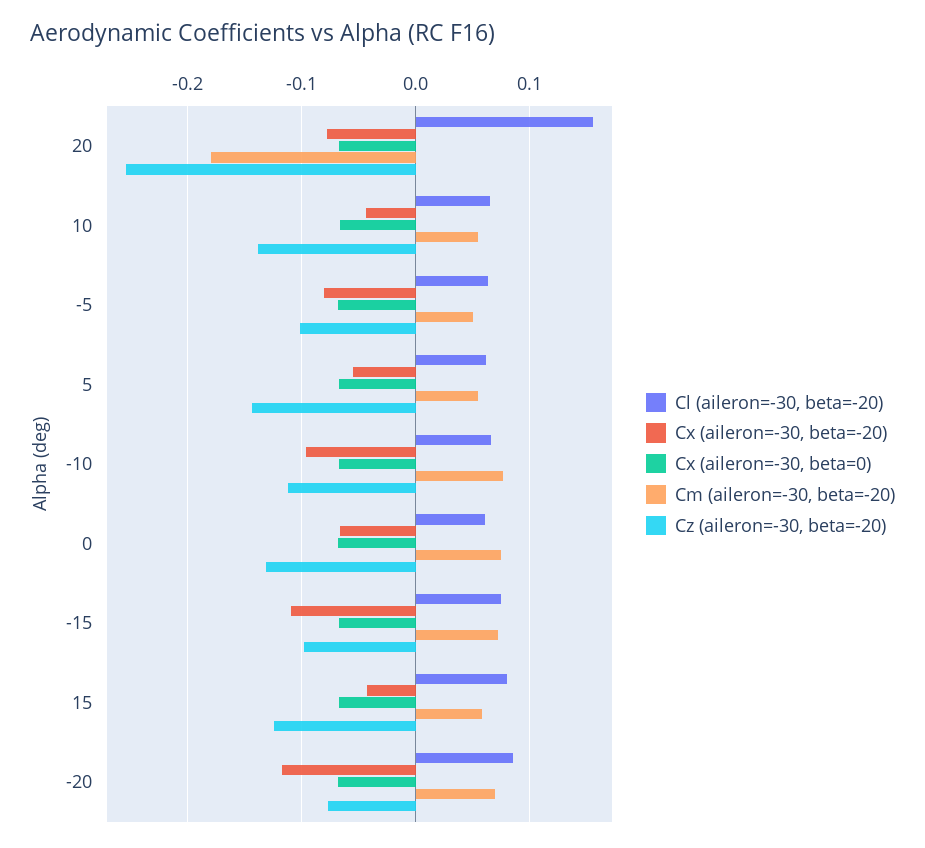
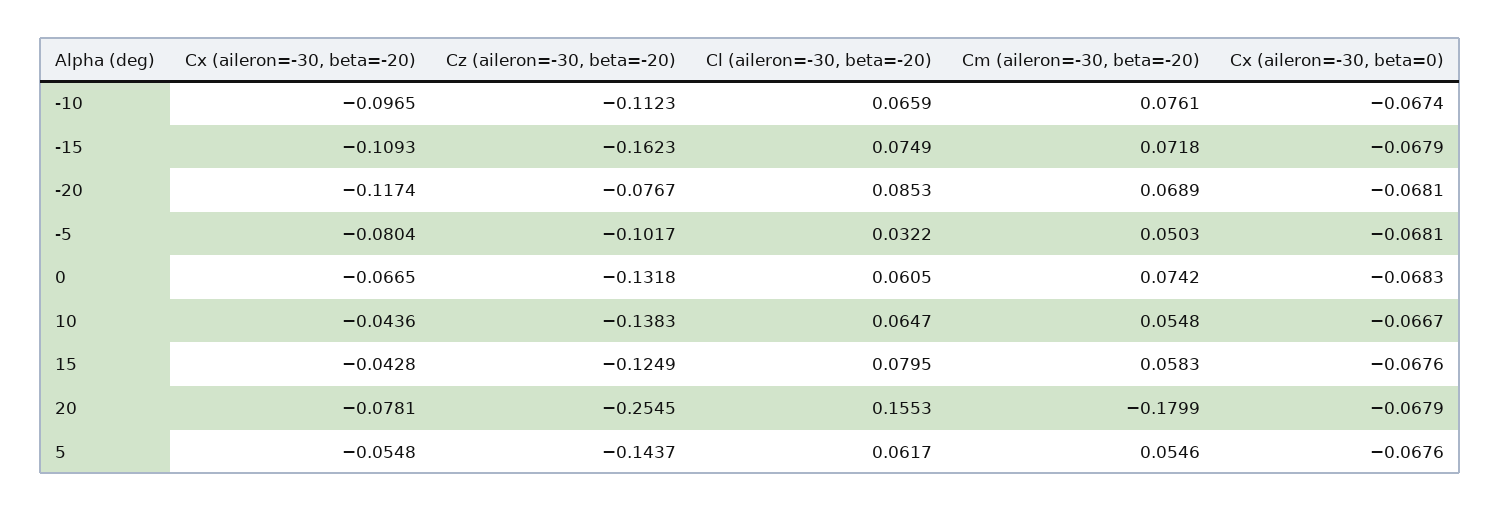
  {
    "Cl (aileron=-30, beta=-20)": {
      "20": 0.1553,
      "10": 0.0647,
-     "-5": 0.06,
+     "-5": 0.0322,
      "5": 0.0617,
      "-10": 0.0659,
      "0": 0.0605,
      "-15": 0.0749,
      "15": 0.0795,
      "-20": 0.0853
    },
    "Cx (aileron=-30, beta=-20)": {
      "20": -0.0781,
      "10": -0.0436,
      "-5": -0.0804,
      "5": -0.0548,
      "-10": -0.0965,
      "0": -0.0665,
      "-15": -0.1093,
      "15": -0.0428,
      "-20": -0.1174
    },
    "Cx (aileron=-30, beta=0)": {
      "20": -0.0679,
      "10": -0.0667,
      "-5": -0.0681,
      "5": -0.0676,
      "-10": -0.0674,
      "0": -0.0683,
      "-15": -0.0679,
      "15": -0.0676,
      "-20": -0.0681
    },
    "Cm (aileron=-30, beta=-20)": {
      "20": -0.1799,
      "10": 0.0548,
      "-5": 0.0503,
      "5": 0.0546,
      "-10": 0.0761,
      "0": 0.0742,
      "-15": 0.0718,
      "15": 0.0583,
      "-20": 0.0689
    },
    "Cz (aileron=-30, beta=-20)": {
      "20": -0.2545,
      "10": -0.1383,
      "-5": -0.1017,
      "5": -0.1437,
      "-10": -0.1123,
      "0": -0.1318,
-     "-15": -0.1,
+     "-15": -0.1623,
      "15": -0.1249,
      "-20": -0.0767
    }
  }

